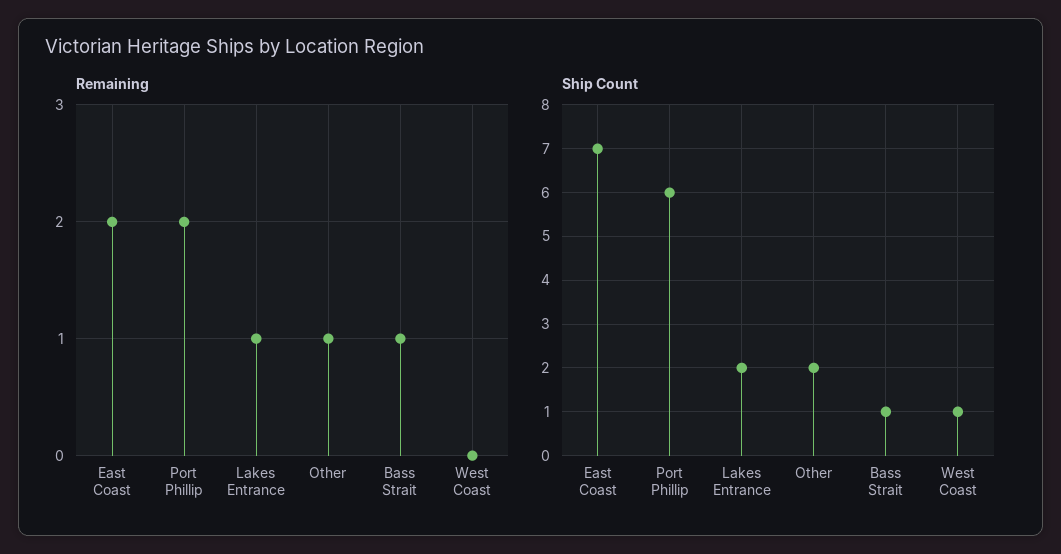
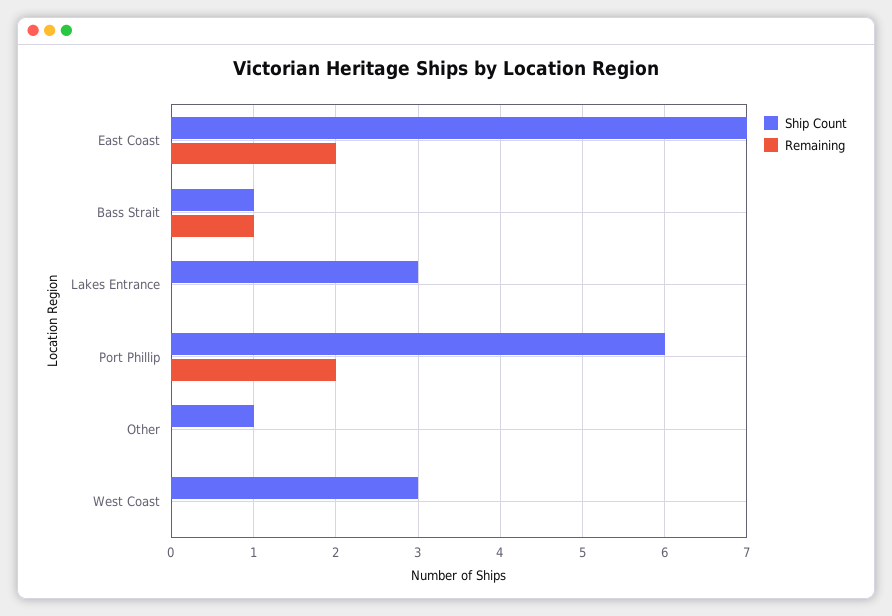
  {
    "Remaining": {
      "East Coast": 2,
      "Port Phillip": 2,
-     "Lakes Entrance": 1,
+     "Lakes Entrance": 0,
-     "Other": 1,
+     "Other": 0,
      "Bass Strait": 1,
      "West Coast": 0
    },
    "Ship Count": {
      "East Coast": 7,
      "Port Phillip": 6,
-     "Lakes Entrance": 2,
+     "Lakes Entrance": 3,
-     "Other": 2,
+     "Other": 1,
      "Bass Strait": 1,
-     "West Coast": 1
+     "West Coast": 3
    }
  }

